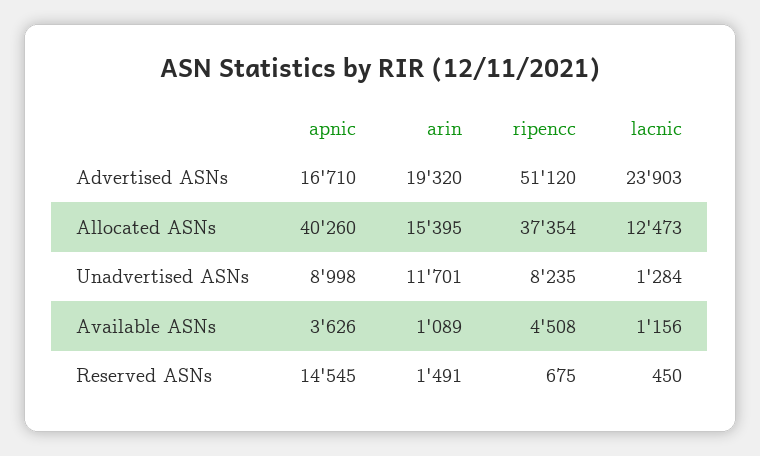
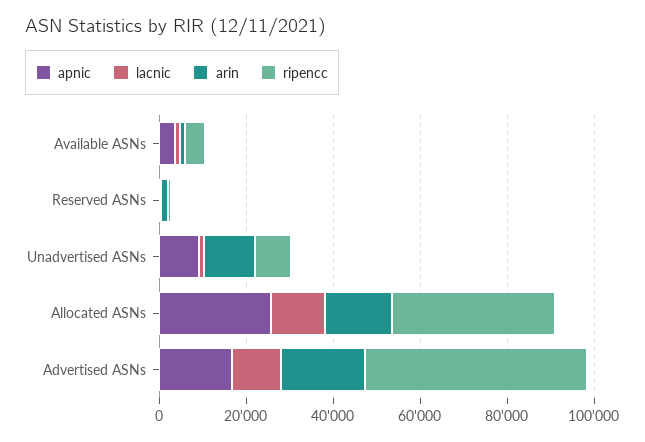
  {
    "apnic": {
      "Advertised ASNs": 16710,
-     "Allocated ASNs": 40260,
+     "Allocated ASNs": 25000,
      "Unadvertised ASNs": 8998,
      "Available ASNs": 3626,
-     "Reserved ASNs": 14545
+     "Reserved ASNs": 0
    },
    "arin": {
      "Advertised ASNs": 19320,
      "Allocated ASNs": 15395,
      "Unadvertised ASNs": 11701,
      "Available ASNs": 1089,
      "Reserved ASNs": 1491
    },
    "ripencc": {
      "Advertised ASNs": 51120,
      "Allocated ASNs": 37354,
      "Unadvertised ASNs": 8235,
      "Available ASNs": 4508,
      "Reserved ASNs": 675
    },
    "lacnic": {
-     "Advertised ASNs": 23903,
+     "Advertised ASNs": 10000,
      "Allocated ASNs": 12473,
      "Unadvertised ASNs": 1284,
      "Available ASNs": 1156,
      "Reserved ASNs": 450
    }
  }

